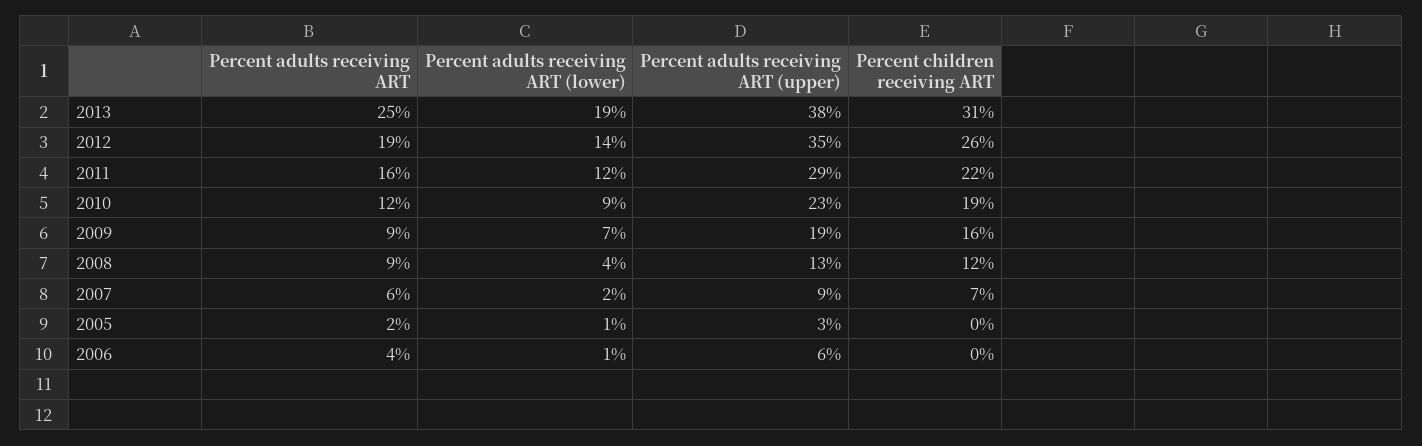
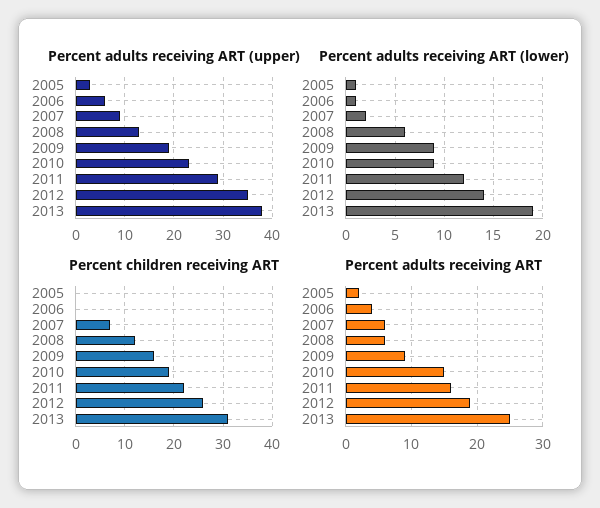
  {
    "Percent adults receiving ART": {
      "2013": 25,
      "2012": 19,
      "2011": 16,
-     "2010": 12,
+     "2010": 15,
      "2009": 9,
-     "2008": 9,
+     "2008": 6,
      "2007": 6,
      "2005": 2,
      "2006": 4
    },
    "Percent adults receiving ART (lower)": {
      "2013": 19,
      "2012": 14,
      "2011": 12,
      "2010": 9,
-     "2009": 7,
+     "2009": 9,
-     "2008": 4,
+     "2008": 6,
      "2007": 2,
      "2005": 1,
      "2006": 1
    },
    "Percent adults receiving ART (upper)": {
      "2013": 38,
      "2012": 35,
      "2011": 29,
      "2010": 23,
      "2009": 19,
      "2008": 13,
      "2007": 9,
      "2005": 3,
      "2006": 6
    },
    "Percent children receiving ART": {
      "2013": 31,
      "2012": 26,
      "2011": 22,
      "2010": 19,
      "2009": 16,
      "2008": 12,
      "2007": 7,
      "2005": 0,
      "2006": 0
    }
  }

